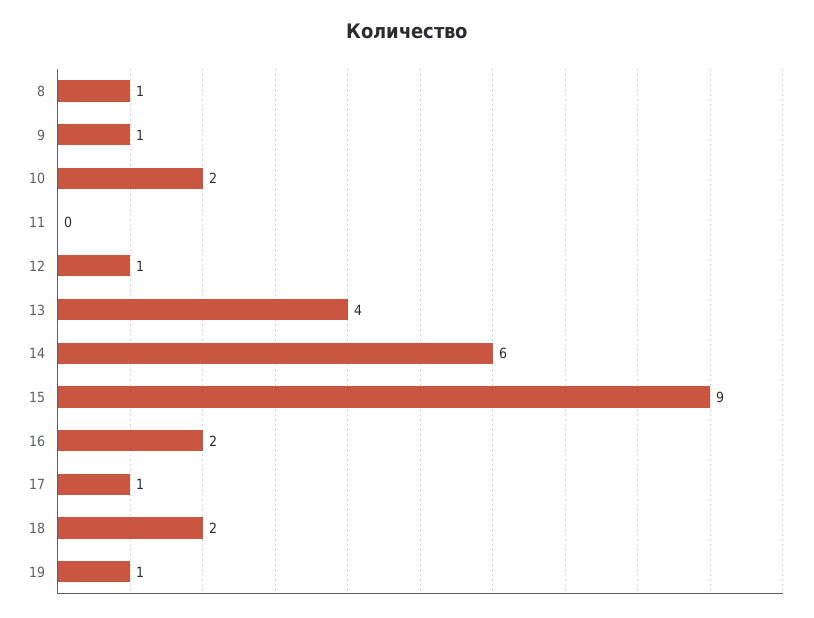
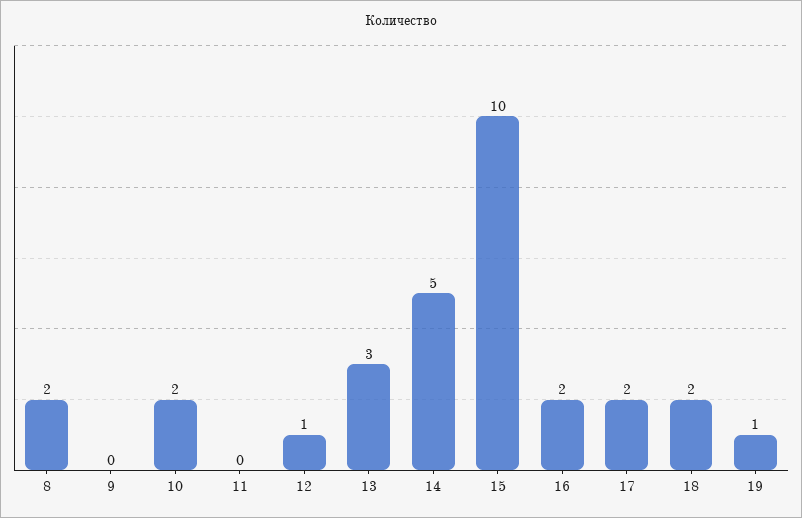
  {
-   "8": 1,
+   "8": 2,
-   "9": 1,
+   "9": 0,
    "10": 2,
    "11": 0,
    "12": 1,
-   "13": 4,
+   "13": 3,
-   "14": 6,
+   "14": 5,
-   "15": 9,
+   "15": 10,
    "16": 2,
-   "17": 1,
+   "17": 2,
    "18": 2,
    "19": 1
  }

